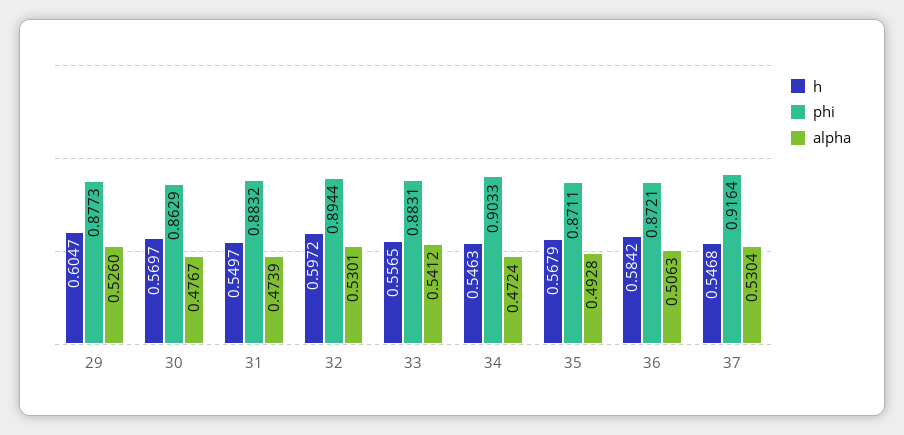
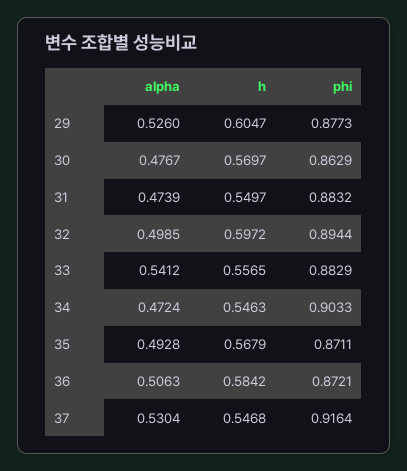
  {
    "h": {
      "29": 0.6047,
      "30": 0.5697,
      "31": 0.5497,
      "32": 0.5972,
      "33": 0.5565,
      "34": 0.5463,
      "35": 0.5679,
      "36": 0.5842,
      "37": 0.5468
    },
    "phi": {
      "29": 0.8773,
      "30": 0.8629,
      "31": 0.8832,
      "32": 0.8944,
-     "33": 0.8831,
+     "33": 0.8829,
      "34": 0.9033,
      "35": 0.8711,
      "36": 0.8721,
      "37": 0.9164
    },
    "alpha": {
      "29": 0.526,
      "30": 0.4767,
      "31": 0.4739,
-     "32": 0.5301,
+     "32": 0.4985,
      "33": 0.5412,
      "34": 0.4724,
      "35": 0.4928,
      "36": 0.5063,
      "37": 0.5304
    }
  }

